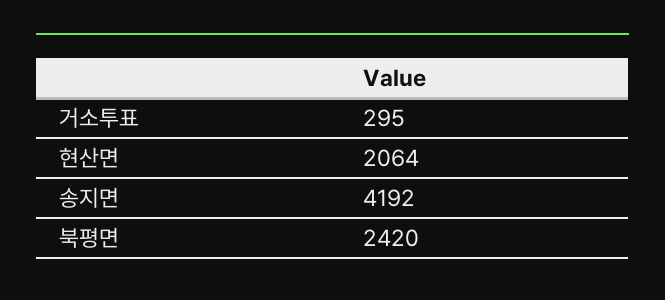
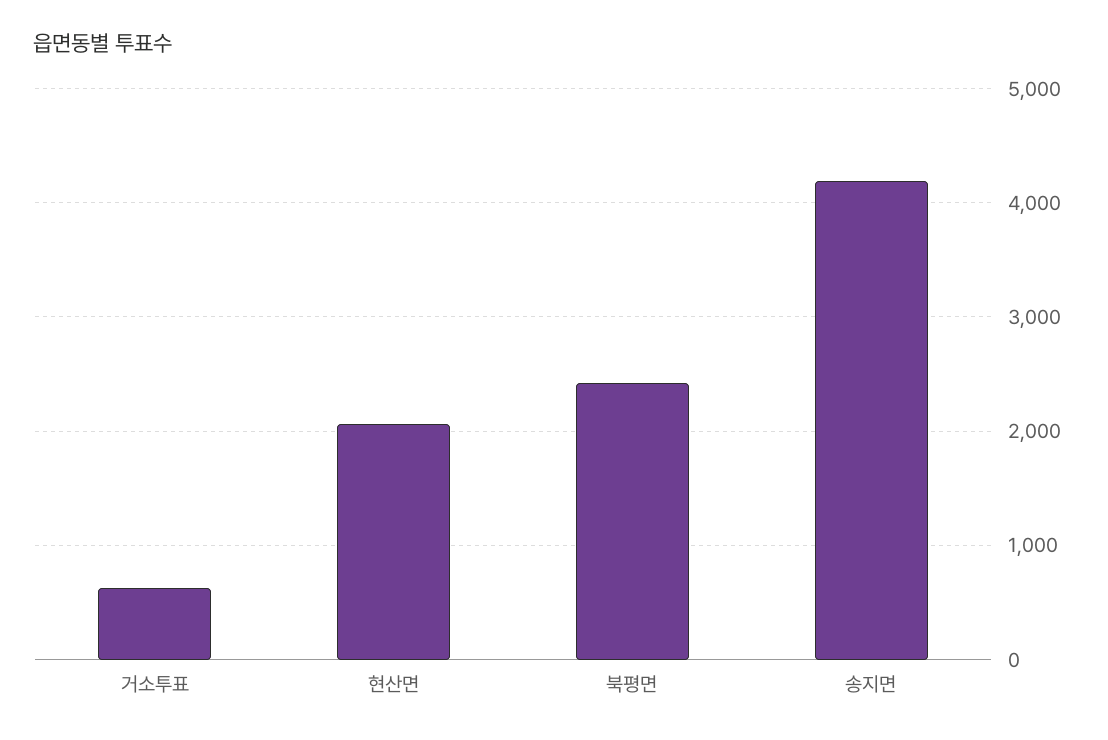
  {
-   "거소투표": 295,
+   "거소투표": 600,
    "현산면": 2064,
    "송지면": 4192,
    "북평면": 2420
  }

